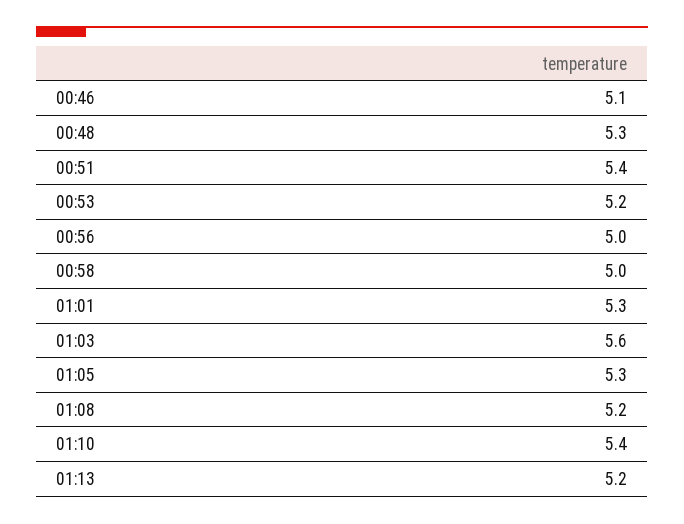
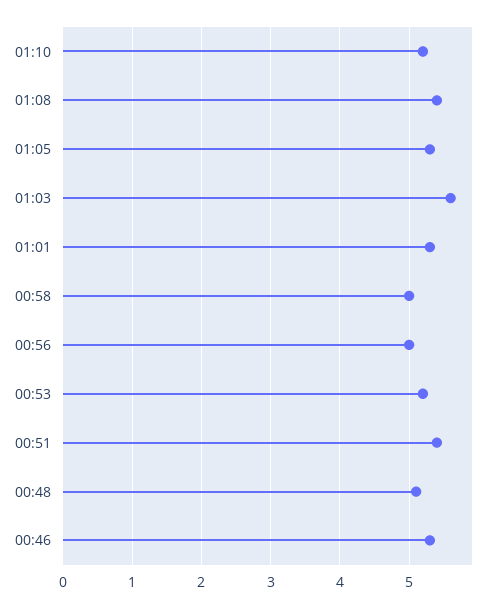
  {
-   "00:46": 5.1,
+   "00:46": 5.3,
-   "00:48": 5.3,
+   "00:48": 5.1,
    "00:51": 5.4,
    "00:53": 5.2,
    "00:56": 5,
    "00:58": 5,
    "01:01": 5.3,
    "01:03": 5.6,
    "01:05": 5.3,
-   "01:08": 5.2,
+   "01:08": 5.4,
-   "01:10": 5.4,
+   "01:10": 5.2
-   "01:13": 5.2
  }

